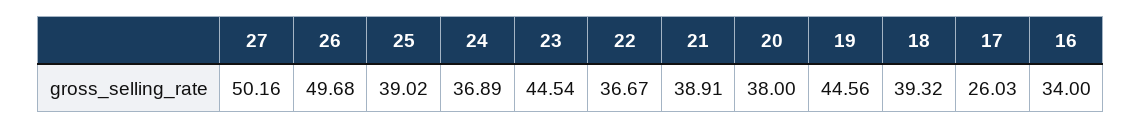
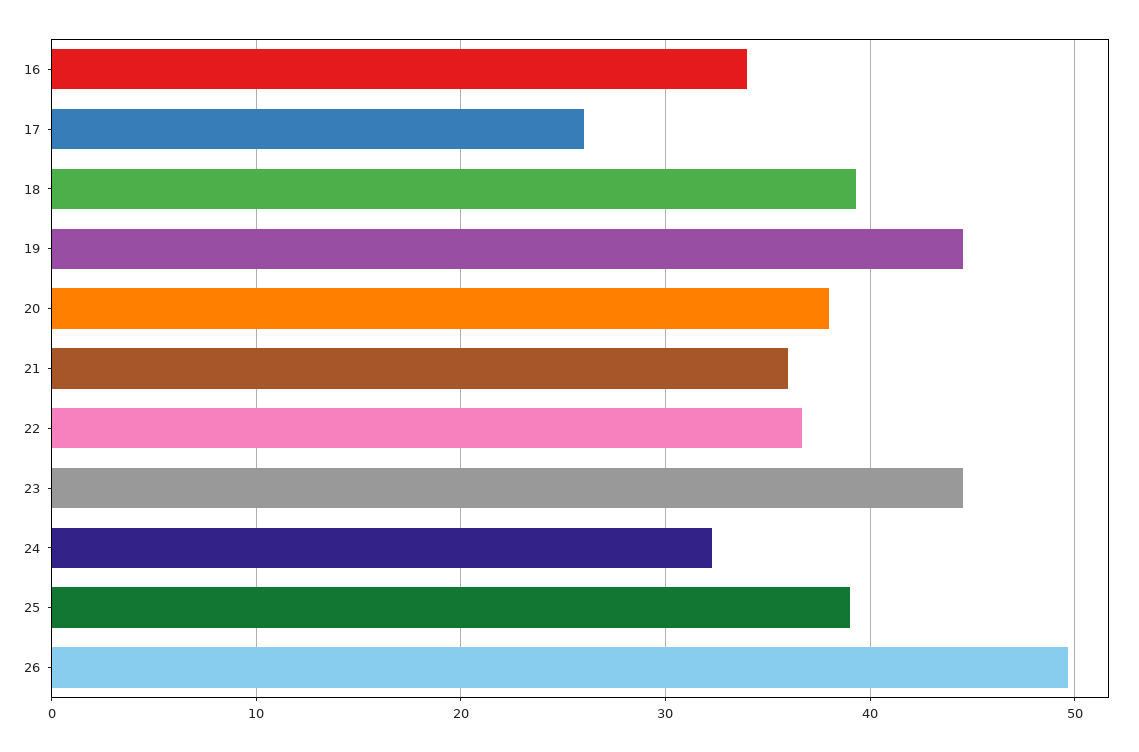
  {
-   "27": 50.16,
    "26": 49.68,
    "25": 39.02,
-   "24": 36.89,
+   "24": 32,
    "23": 44.54,
    "22": 36.67,
-   "21": 38.91,
+   "21": 36,
    "20": 38,
    "19": 44.56,
    "18": 39.32,
    "17": 26.03,
    "16": 34
  }

